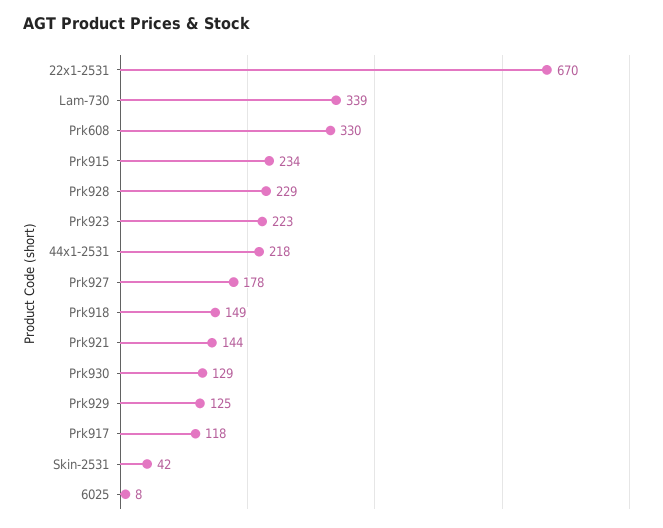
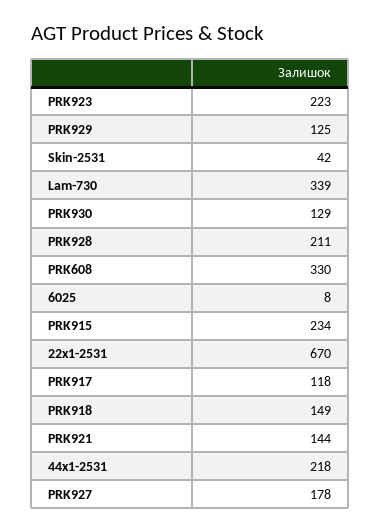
  {
    "22x1-2531": 670,
    "Lam-730": 339,
    "Prk608": 330,
    "Prk915": 234,
-   "Prk928": 229,
+   "Prk928": 211,
    "Prk923": 223,
    "44x1-2531": 218,
    "Prk927": 178,
    "Prk918": 149,
    "Prk921": 144,
    "Prk930": 129,
    "Prk929": 125,
    "Prk917": 118,
    "Skin-2531": 42,
    "6025": 8
  }

